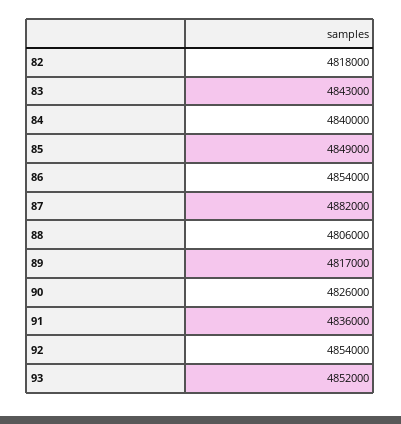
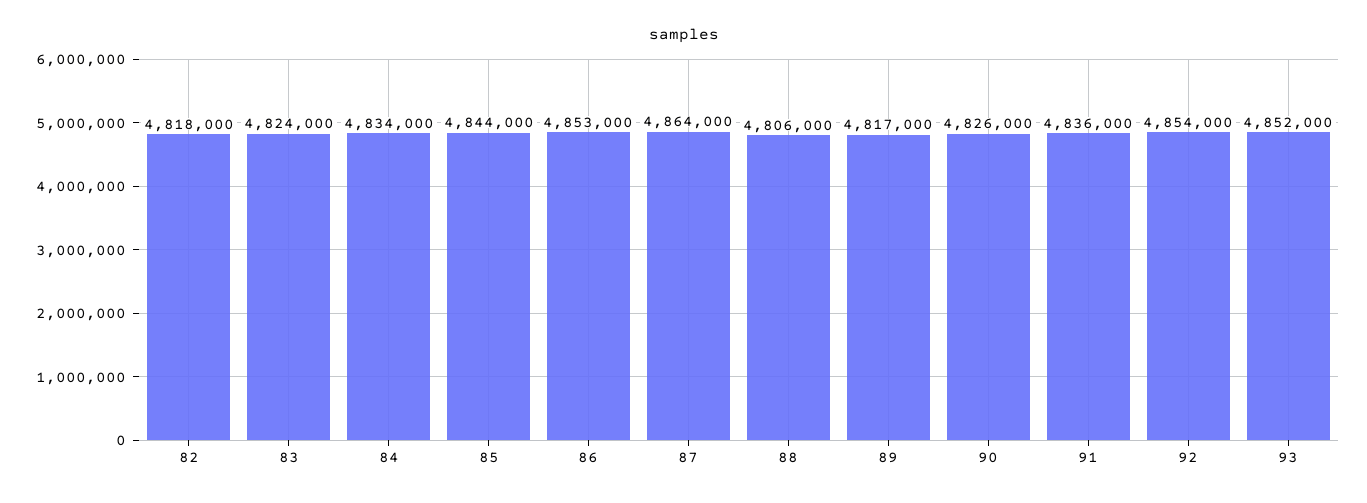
  {
    "82": 4818000,
-   "83": 4843000,
+   "83": 4824000,
-   "84": 4840000,
+   "84": 4834000,
-   "85": 4849000,
+   "85": 4844000,
-   "86": 4854000,
+   "86": 4853000,
-   "87": 4882000,
+   "87": 4864000,
    "88": 4806000,
    "89": 4817000,
    "90": 4826000,
    "91": 4836000,
    "92": 4854000,
    "93": 4852000
  }

